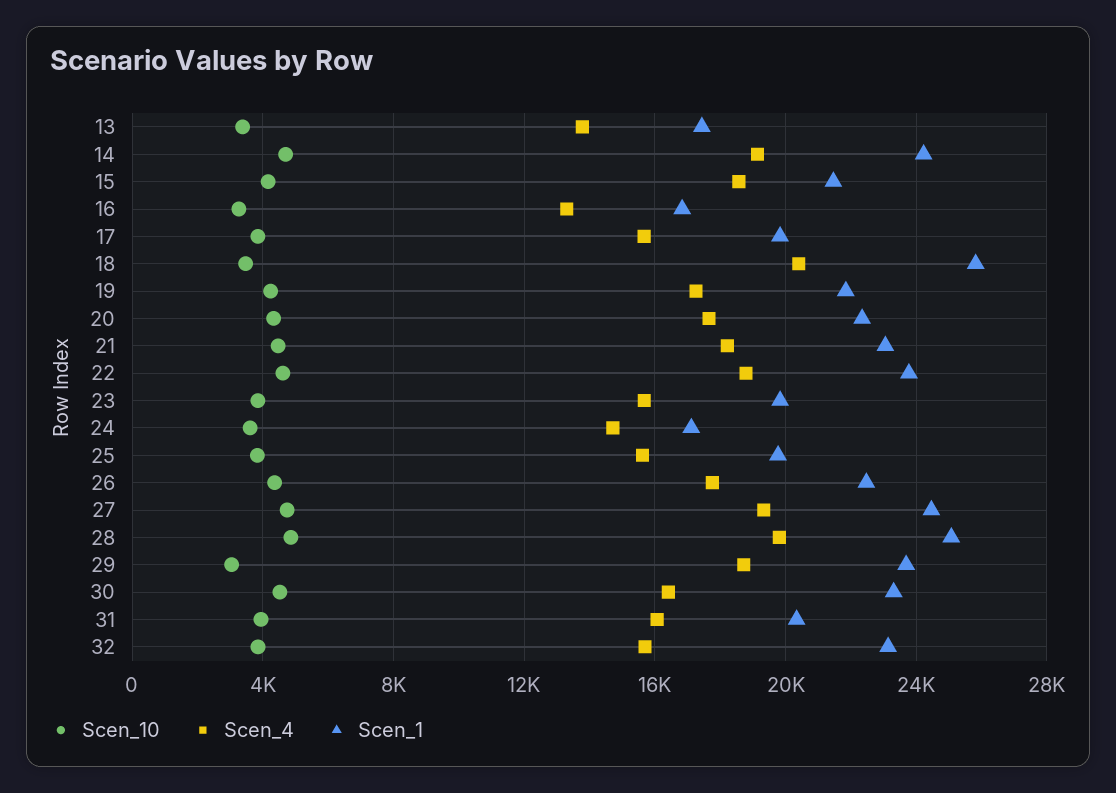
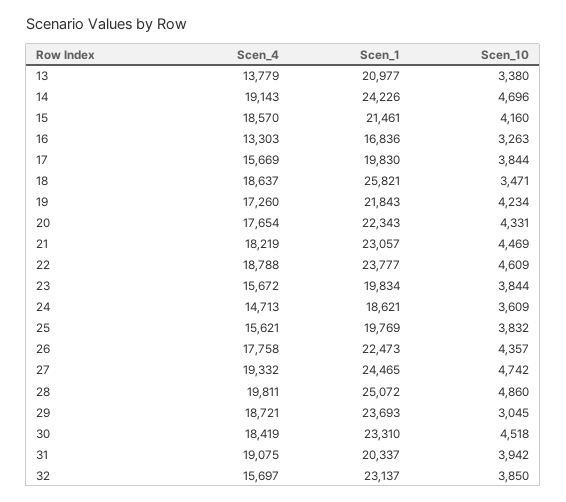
  {
    "Scen_10": {
      "13": 3380,
      "14": 4696,
      "15": 4160,
      "16": 3263,
      "17": 3844,
      "18": 3471,
      "19": 4234,
      "20": 4331,
      "21": 4469,
      "22": 4609,
      "23": 3844,
      "24": 3609,
      "25": 3832,
      "26": 4357,
      "27": 4742,
      "28": 4860,
      "29": 3045,
      "30": 4518,
      "31": 3942,
      "32": 3850
    },
    "Scen_4": {
      "13": 13779,
      "14": 19143,
      "15": 18570,
      "16": 13303,
      "17": 15669,
-     "18": 20500,
+     "18": 18637,
      "19": 17260,
      "20": 17654,
      "21": 18219,
      "22": 18788,
      "23": 15672,
      "24": 14713,
      "25": 15621,
      "26": 17758,
      "27": 19332,
      "28": 19811,
      "29": 18721,
-     "30": 16500,
+     "30": 18419,
-     "31": 16000,
+     "31": 19075,
      "32": 15697
    },
    "Scen_1": {
-     "13": 17500,
+     "13": 20977,
      "14": 24226,
      "15": 21461,
      "16": 16836,
      "17": 19830,
      "18": 25821,
      "19": 21843,
      "20": 22343,
      "21": 23057,
      "22": 23777,
      "23": 19834,
-     "24": 17000,
+     "24": 18621,
      "25": 19769,
      "26": 22473,
      "27": 24465,
      "28": 25072,
      "29": 23693,
      "30": 23310,
      "31": 20337,
      "32": 23137
    }
  }

